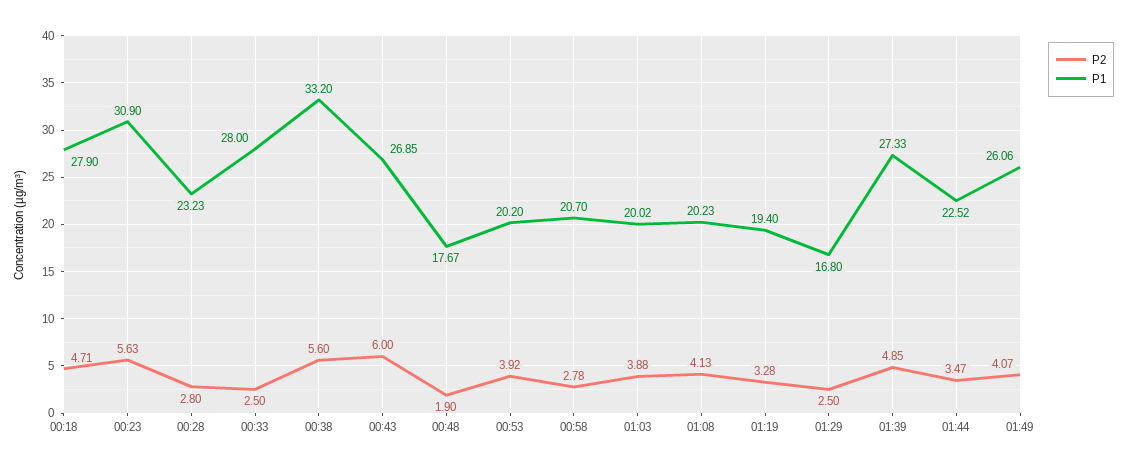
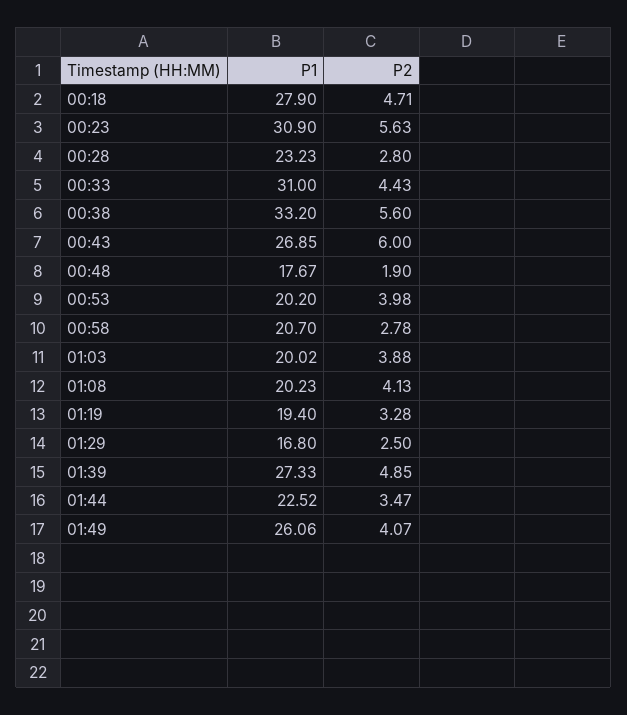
  {
    "P2": {
      "00:18": 4.71,
      "00:23": 5.63,
      "00:28": 2.8,
-     "00:33": 2.5,
+     "00:33": 4.43,
      "00:38": 5.6,
      "00:43": 6,
      "00:48": 1.9,
-     "00:53": 3.92,
+     "00:53": 3.98,
      "00:58": 2.78,
      "01:03": 3.88,
      "01:08": 4.13,
      "01:19": 3.28,
      "01:29": 2.5,
      "01:39": 4.85,
      "01:44": 3.47,
      "01:49": 4.07
    },
    "P1": {
      "00:18": 27.9,
      "00:23": 30.9,
      "00:28": 23.23,
-     "00:33": 28,
+     "00:33": 31,
      "00:38": 33.2,
      "00:43": 26.85,
      "00:48": 17.67,
      "00:53": 20.2,
      "00:58": 20.7,
      "01:03": 20.02,
      "01:08": 20.23,
      "01:19": 19.4,
      "01:29": 16.8,
      "01:39": 27.33,
      "01:44": 22.52,
      "01:49": 26.06
    }
  }

